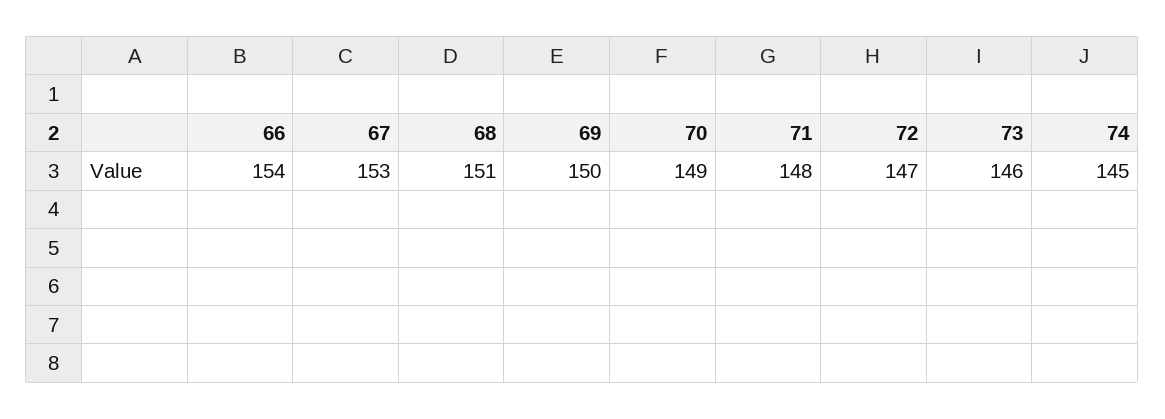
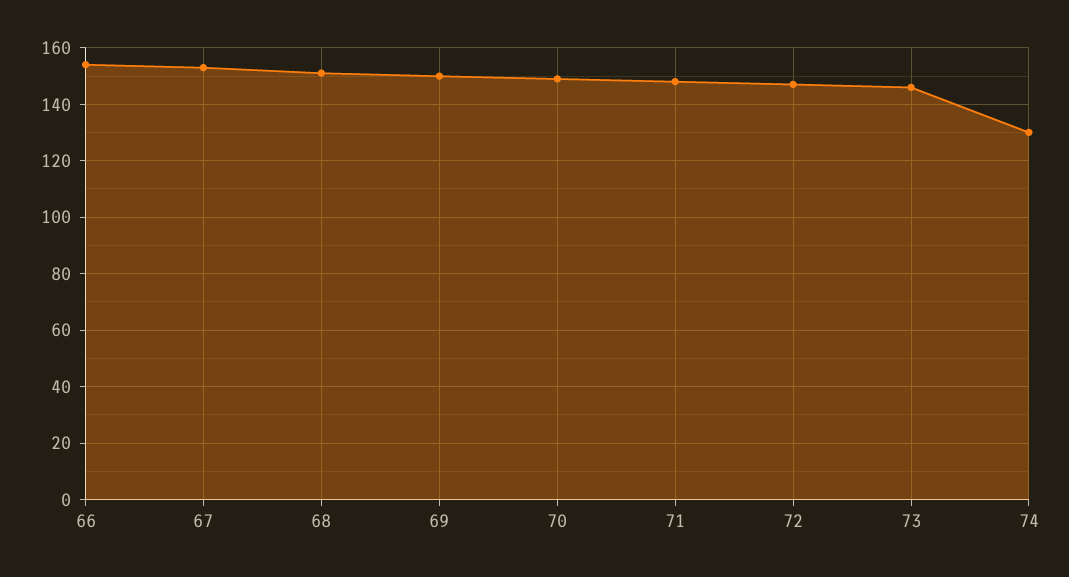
  {
    "66": 154,
    "67": 153,
    "68": 151,
    "69": 150,
    "70": 149,
    "71": 148,
    "72": 147,
    "73": 146,
-   "74": 145
+   "74": 130
  }

